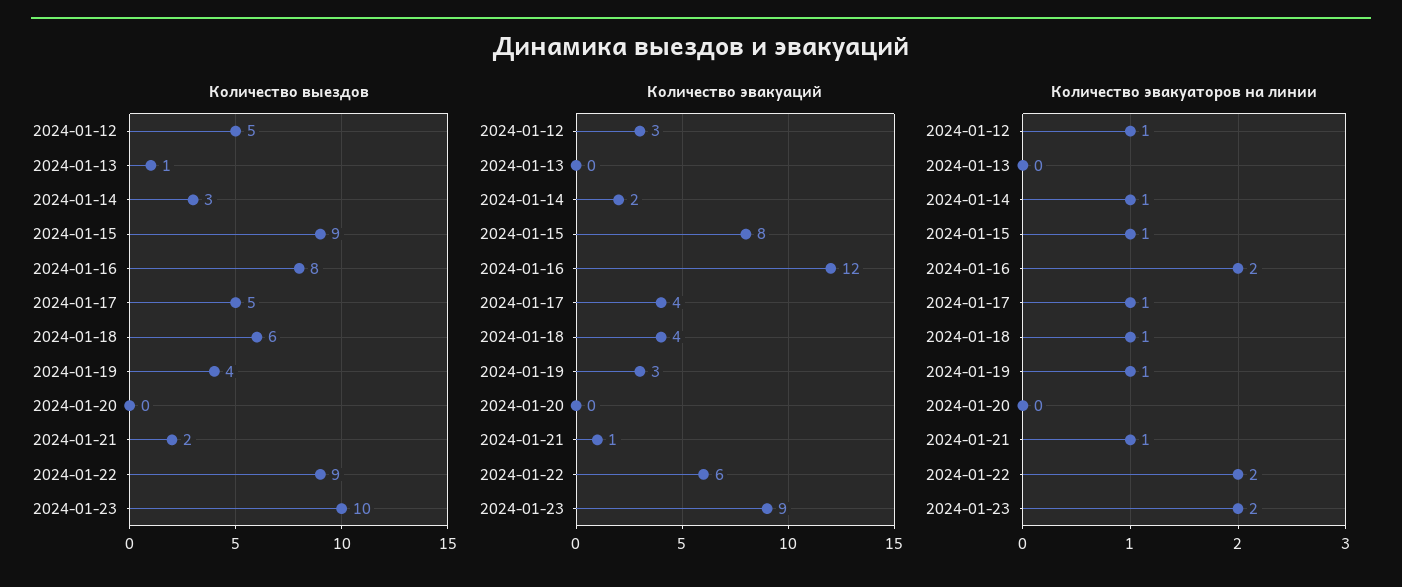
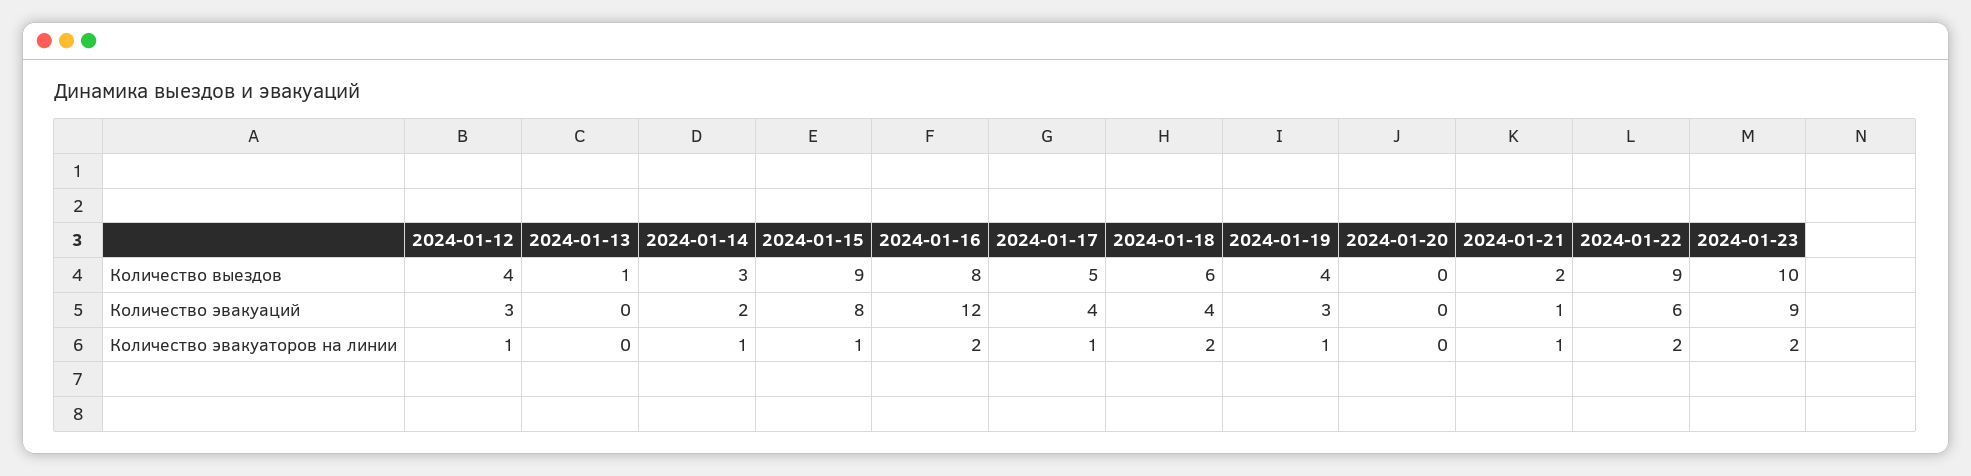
  {
    "Количество выездов": {
-     "2024-01-12": 5,
+     "2024-01-12": 4,
      "2024-01-13": 1,
      "2024-01-14": 3,
      "2024-01-15": 9,
      "2024-01-16": 8,
      "2024-01-17": 5,
      "2024-01-18": 6,
      "2024-01-19": 4,
      "2024-01-20": 0,
      "2024-01-21": 2,
      "2024-01-22": 9,
      "2024-01-23": 10
    },
    "Количество эвакуаций": {
      "2024-01-12": 3,
      "2024-01-13": 0,
      "2024-01-14": 2,
      "2024-01-15": 8,
      "2024-01-16": 12,
      "2024-01-17": 4,
      "2024-01-18": 4,
      "2024-01-19": 3,
      "2024-01-20": 0,
      "2024-01-21": 1,
      "2024-01-22": 6,
      "2024-01-23": 9
    },
    "Количество эвакуаторов на линии": {
      "2024-01-12": 1,
      "2024-01-13": 0,
      "2024-01-14": 1,
      "2024-01-15": 1,
      "2024-01-16": 2,
      "2024-01-17": 1,
-     "2024-01-18": 1,
+     "2024-01-18": 2,
      "2024-01-19": 1,
      "2024-01-20": 0,
      "2024-01-21": 1,
      "2024-01-22": 2,
      "2024-01-23": 2
    }
  }

